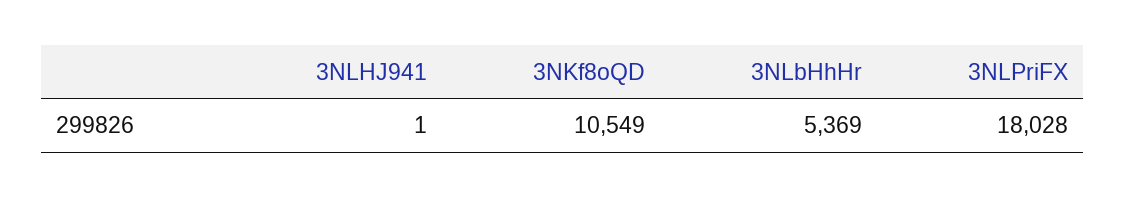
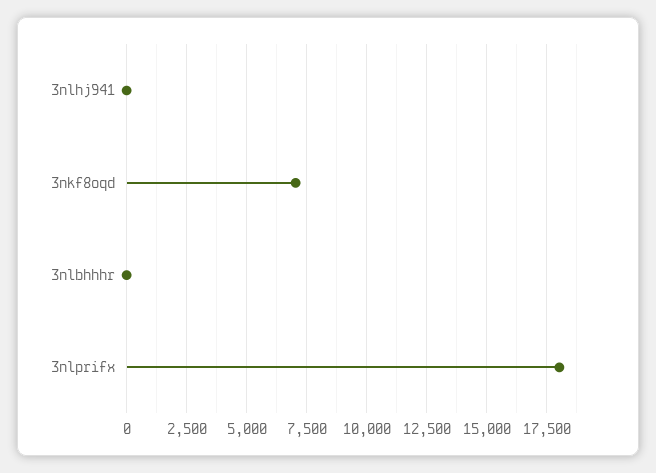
  {
    "3NLHJ941": 1,
-   "3NKf8oQD": 10549,
+   "3NKf8oQD": 7000,
-   "3NLbHhHr": 5369,
+   "3NLbHhHr": 0,
    "3NLPriFX": 18028
  }

